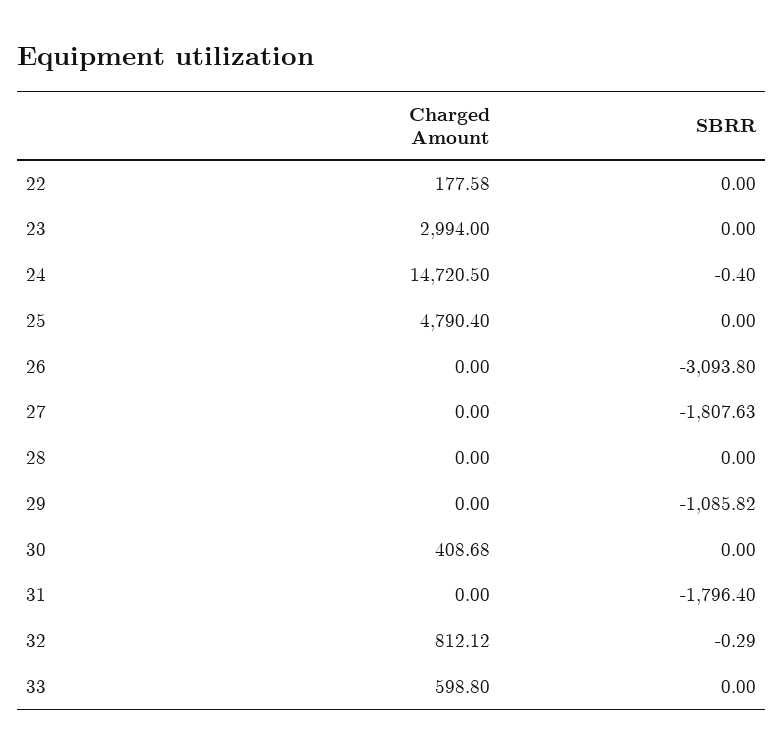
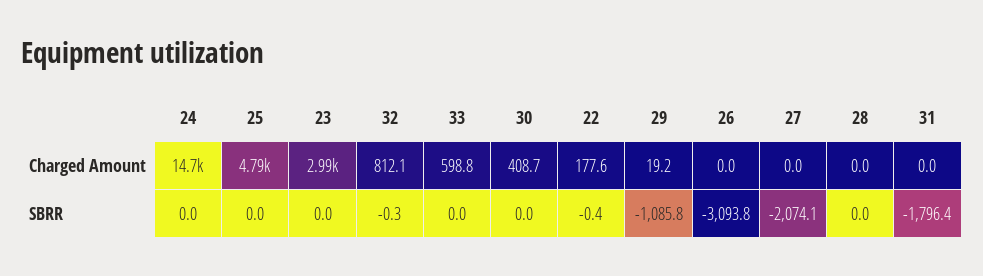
  {
    "Charged Amount": {
      "22": 177.58,
      "23": 2994,
      "24": 14720.5,
      "25": 4790.4,
      "26": 0,
      "27": 0,
      "28": 0,
-     "29": 0,
+     "29": 19.2,
      "30": 408.68,
      "31": 0,
      "32": 812.12,
      "33": 598.8
    },
    "SBRR": {
-     "22": 0,
+     "22": -0.4,
      "23": 0,
-     "24": -0.4,
+     "24": 0,
      "25": 0,
      "26": -3093.8,
-     "27": -1807.63,
+     "27": -2074.1,
      "28": 0,
      "29": -1085.82,
      "30": 0,
      "31": -1796.4,
      "32": -0.29,
      "33": 0
    }
  }

